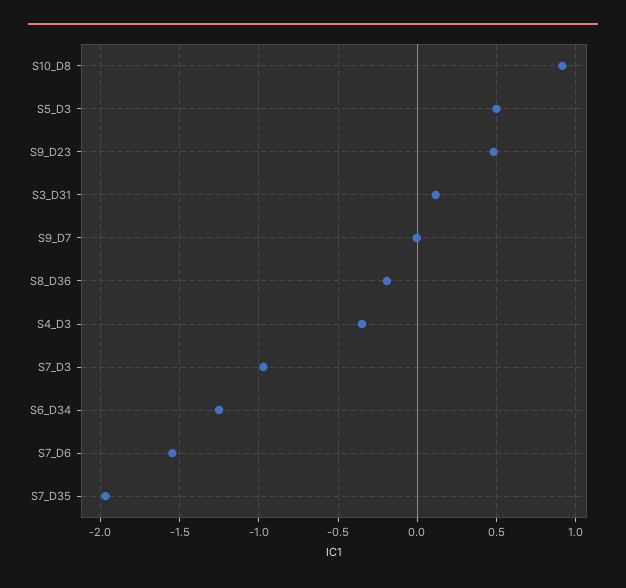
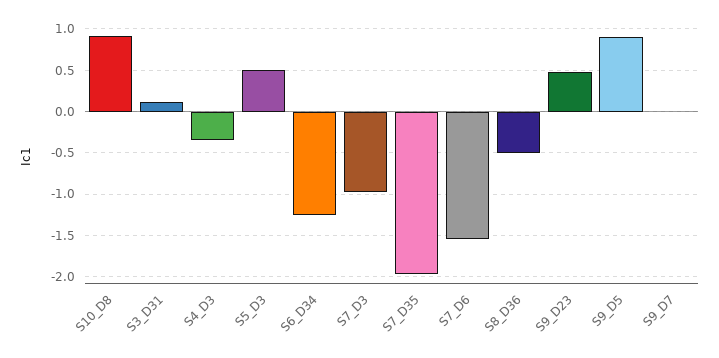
  {
    "S10_D8": 0.9,
    "S5_D3": 0.5,
    "S9_D23": 0.5,
    "S3_D31": 0.1,
    "S9_D7": 0,
-   "S8_D36": -0.2,
+   "S8_D36": -0.5,
    "S4_D3": -0.35,
    "S7_D3": -0.95,
    "S6_D34": -1.25,
    "S7_D6": -1.55,
-   "S7_D35": -1.95
+   "S7_D35": -1.95,
+   "S9_D5": 0.9
  }

